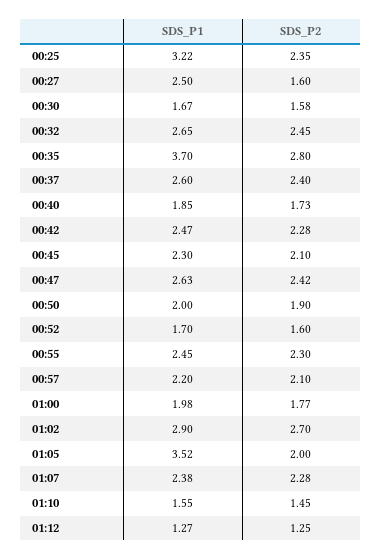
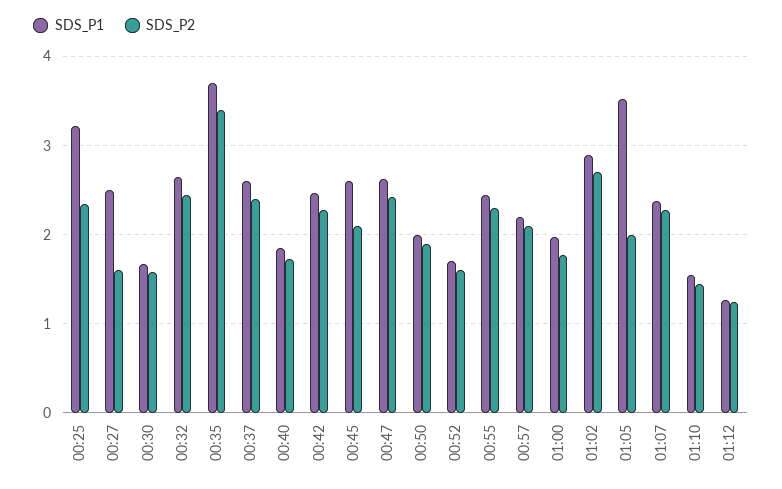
  {
    "SDS_P1": {
      "00:25": 3.22,
      "00:27": 2.5,
      "00:30": 1.67,
      "00:32": 2.65,
      "00:35": 3.7,
      "00:37": 2.6,
      "00:40": 1.85,
      "00:42": 2.47,
-     "00:45": 2.3,
+     "00:45": 2.6,
      "00:47": 2.63,
      "00:50": 2,
      "00:52": 1.7,
      "00:55": 2.45,
      "00:57": 2.2,
      "01:00": 1.98,
      "01:02": 2.9,
      "01:05": 3.52,
      "01:07": 2.38,
      "01:10": 1.55,
      "01:12": 1.27
    },
    "SDS_P2": {
      "00:25": 2.35,
      "00:27": 1.6,
      "00:30": 1.58,
      "00:32": 2.45,
-     "00:35": 2.8,
+     "00:35": 3.4,
      "00:37": 2.4,
      "00:40": 1.73,
      "00:42": 2.28,
      "00:45": 2.1,
      "00:47": 2.42,
      "00:50": 1.9,
      "00:52": 1.6,
      "00:55": 2.3,
      "00:57": 2.1,
      "01:00": 1.77,
      "01:02": 2.7,
      "01:05": 2,
      "01:07": 2.28,
      "01:10": 1.45,
      "01:12": 1.25
    }
  }

